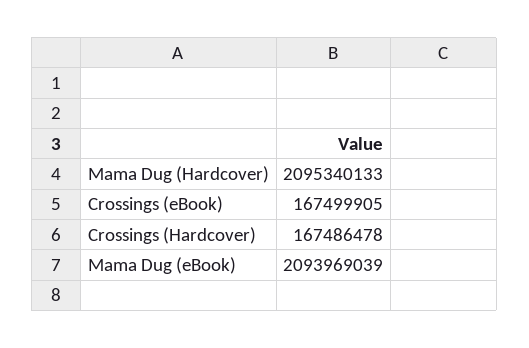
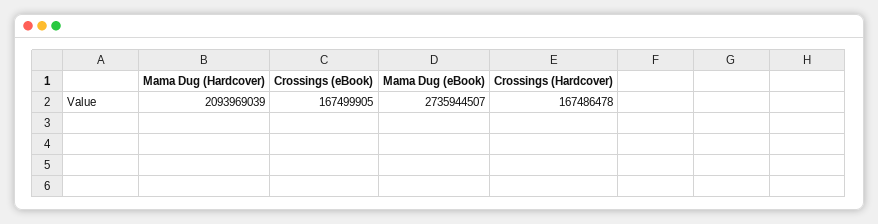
  {
-   "Mama Dug (Hardcover)": 2095340133,
+   "Mama Dug (Hardcover)": 2093969039,
    "Crossings (eBook)": 167499905,
    "Crossings (Hardcover)": 167486478,
-   "Mama Dug (eBook)": 2093969039
+   "Mama Dug (eBook)": 2735944507
  }

